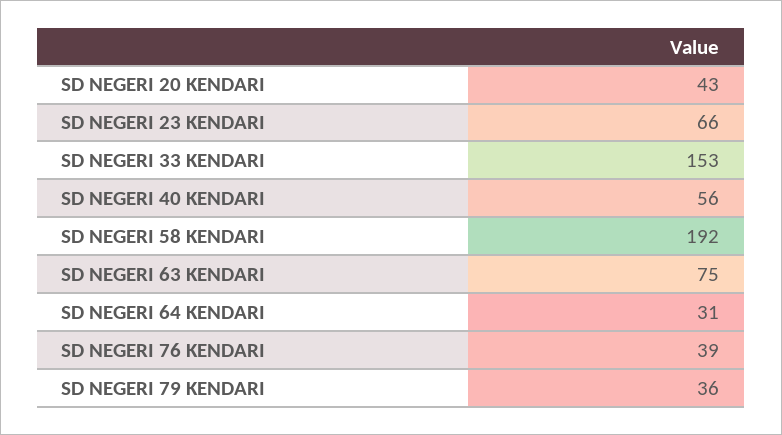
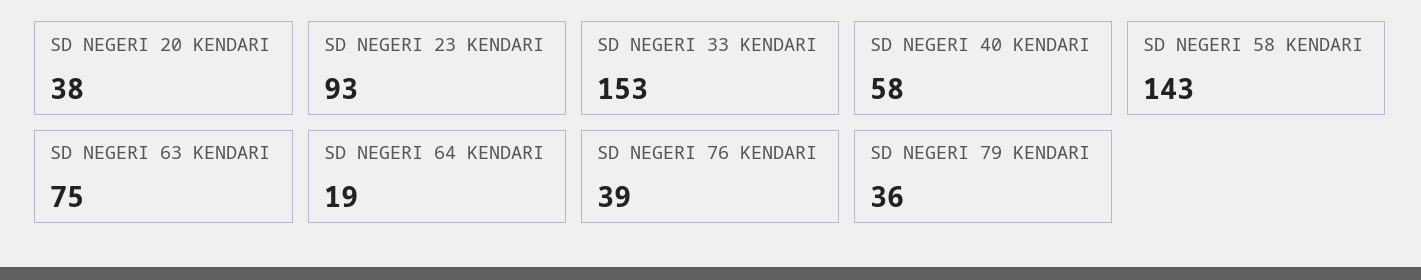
  {
-   "SD NEGERI 20 KENDARI": 43,
+   "SD NEGERI 20 KENDARI": 38,
-   "SD NEGERI 23 KENDARI": 66,
+   "SD NEGERI 23 KENDARI": 93,
    "SD NEGERI 33 KENDARI": 153,
-   "SD NEGERI 40 KENDARI": 56,
+   "SD NEGERI 40 KENDARI": 58,
-   "SD NEGERI 58 KENDARI": 192,
+   "SD NEGERI 58 KENDARI": 143,
    "SD NEGERI 63 KENDARI": 75,
-   "SD NEGERI 64 KENDARI": 31,
+   "SD NEGERI 64 KENDARI": 19,
    "SD NEGERI 76 KENDARI": 39,
    "SD NEGERI 79 KENDARI": 36
  }

